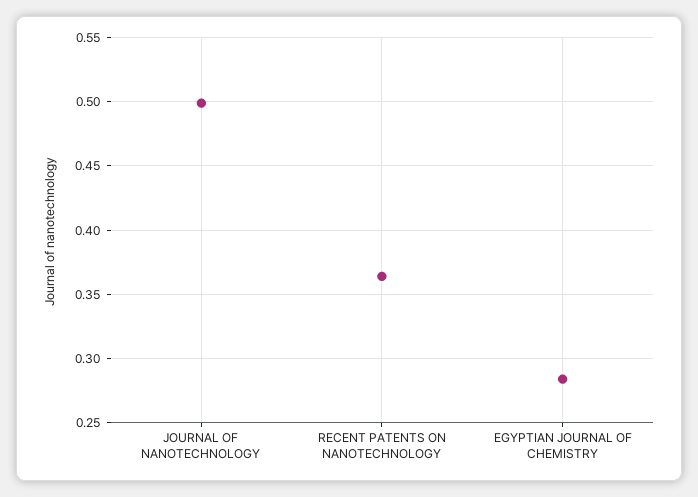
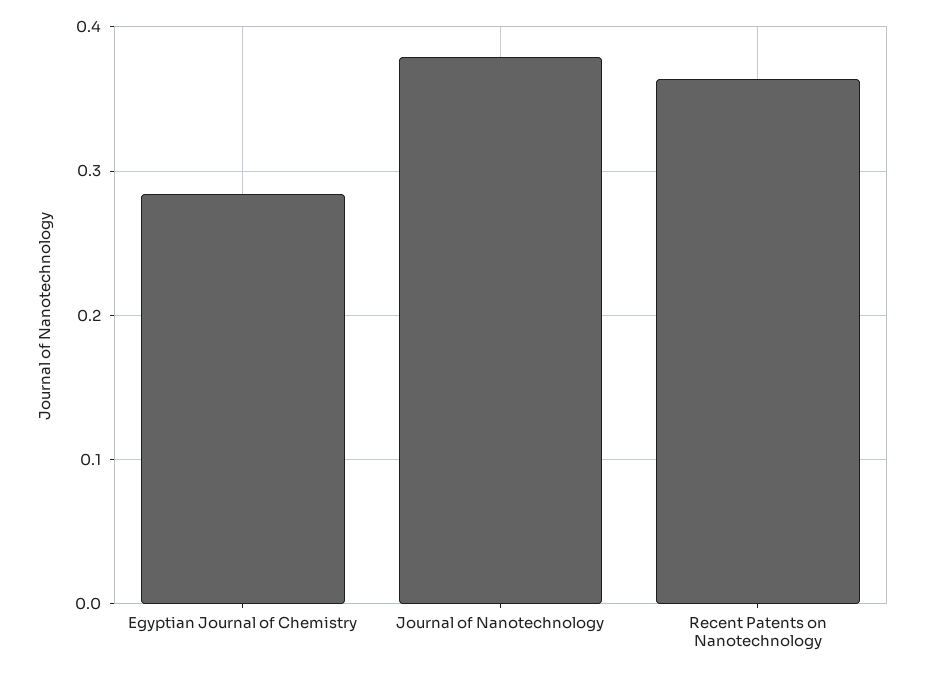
  {
-   "JOURNAL OF NANOTECHNOLOGY": 0.5,
+   "JOURNAL OF NANOTECHNOLOGY": 0.38,
    "RECENT PATENTS ON NANOTECHNOLOGY": 0.365,
    "EGYPTIAN JOURNAL OF CHEMISTRY": 0.285
  }

